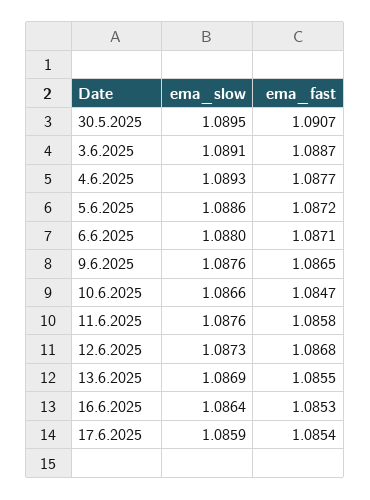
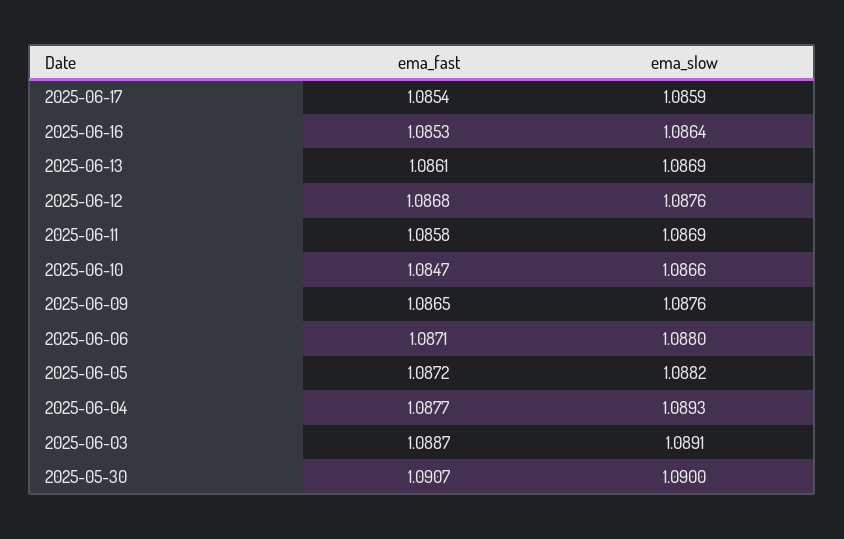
  {
    "ema_slow": {
-     "30.5.2025": 1.0895,
+     "30.5.2025": 1.09,
      "3.6.2025": 1.0891,
      "4.6.2025": 1.0893,
-     "5.6.2025": 1.0886,
+     "5.6.2025": 1.0882,
      "6.6.2025": 1.088,
      "9.6.2025": 1.0876,
      "10.6.2025": 1.0866,
-     "11.6.2025": 1.0876,
+     "11.6.2025": 1.0869,
-     "12.6.2025": 1.0873,
+     "12.6.2025": 1.0876,
      "13.6.2025": 1.0869,
      "16.6.2025": 1.0864,
      "17.6.2025": 1.0859
    },
    "ema_fast": {
      "30.5.2025": 1.0907,
      "3.6.2025": 1.0887,
      "4.6.2025": 1.0877,
      "5.6.2025": 1.0872,
      "6.6.2025": 1.0871,
      "9.6.2025": 1.0865,
      "10.6.2025": 1.0847,
      "11.6.2025": 1.0858,
      "12.6.2025": 1.0868,
-     "13.6.2025": 1.0855,
+     "13.6.2025": 1.0861,
      "16.6.2025": 1.0853,
      "17.6.2025": 1.0854
    }
  }

